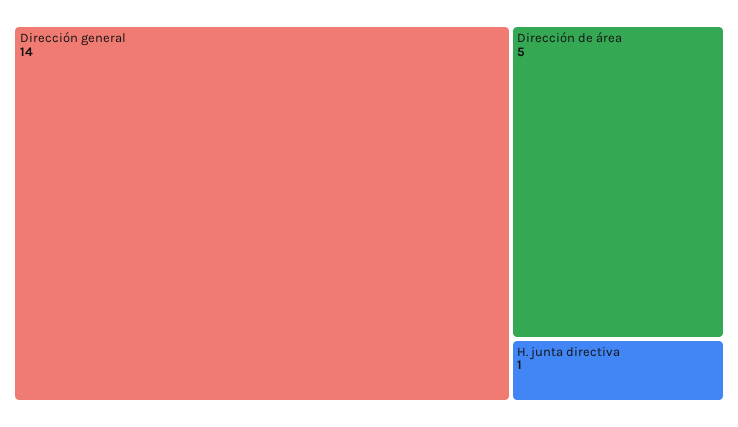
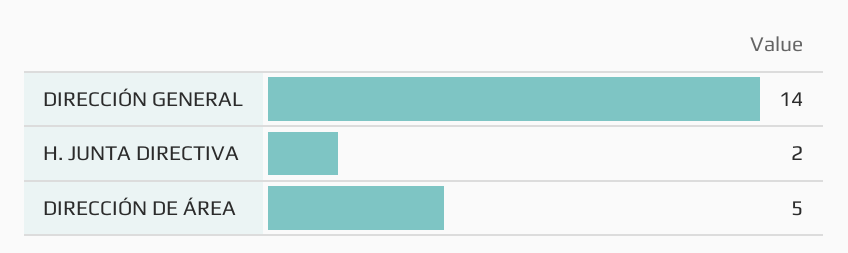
  {
    "Dirección general": 14,
    "Dirección de área": 5,
-   "H. junta directiva": 1
+   "H. junta directiva": 2
  }

